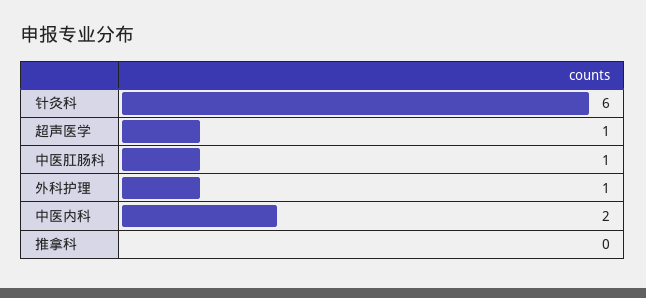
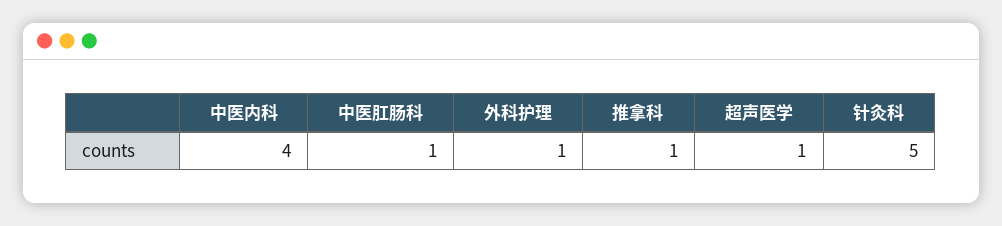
  {
-   "针灸科": 6,
+   "针灸科": 5,
    "超声医学": 1,
    "中医肛肠科": 1,
    "外科护理": 1,
-   "中医内科": 2,
+   "中医内科": 4,
-   "推拿科": 0
+   "推拿科": 1
  }

